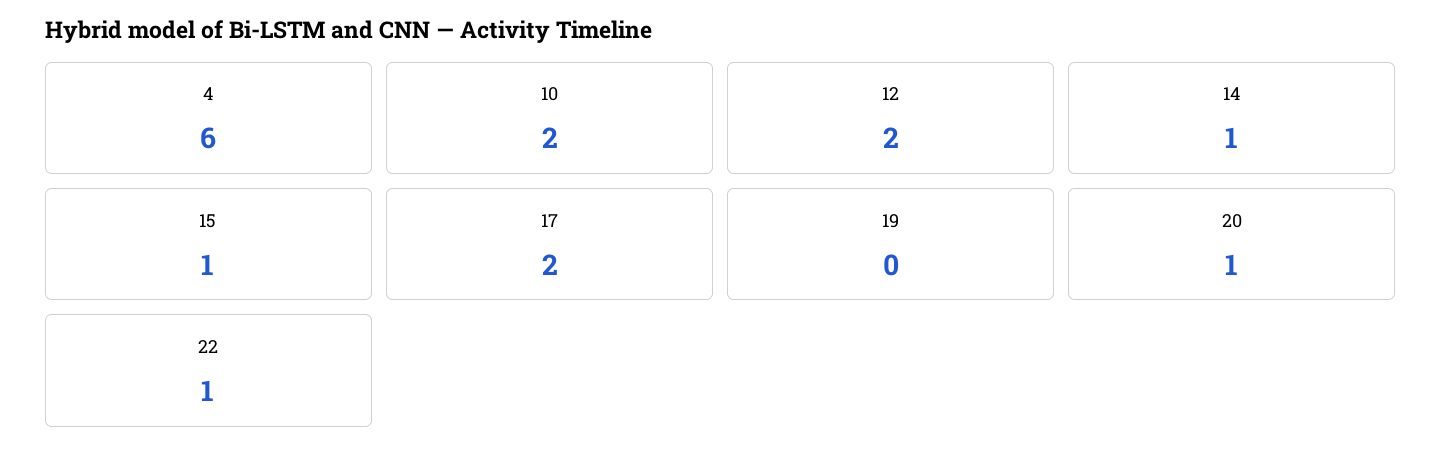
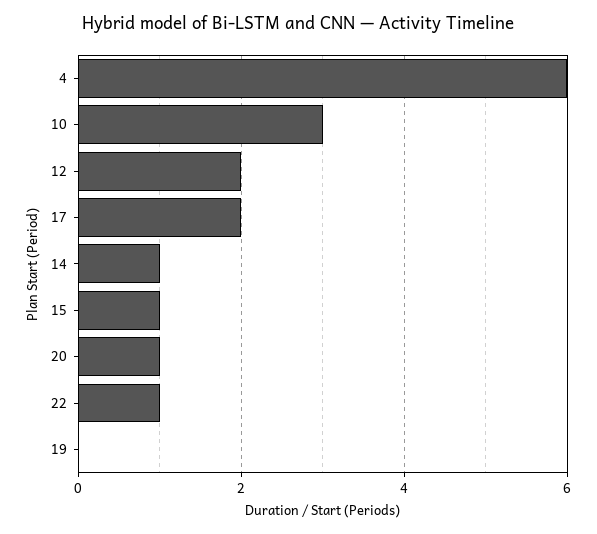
  {
    "4": 6,
-   "10": 2,
+   "10": 3,
    "12": 2,
    "14": 1,
    "15": 1,
    "17": 2,
    "19": 0,
    "20": 1,
    "22": 1
  }

